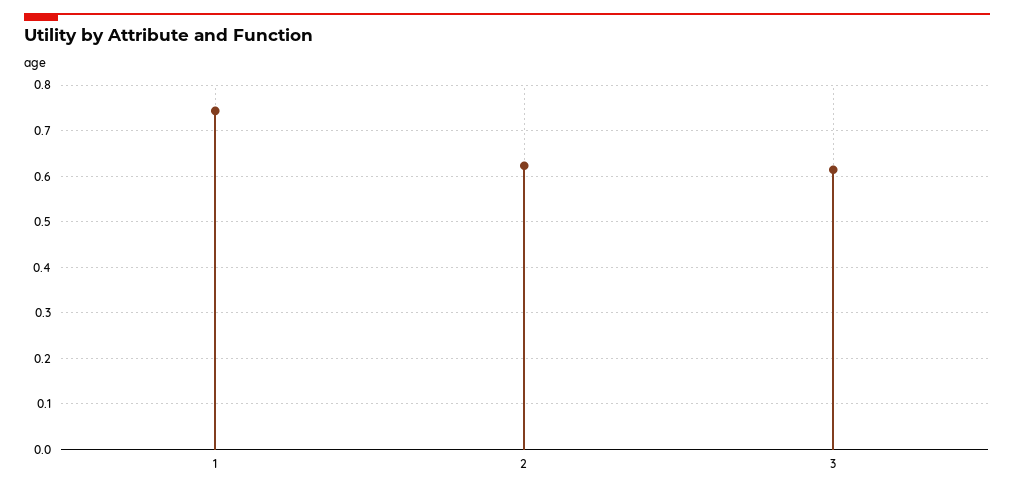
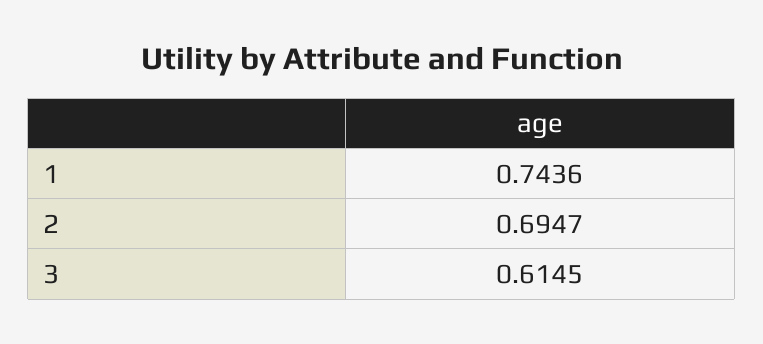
  {
    "1": 0.7436,
-   "2": 0.62,
+   "2": 0.6947,
    "3": 0.6145
  }

